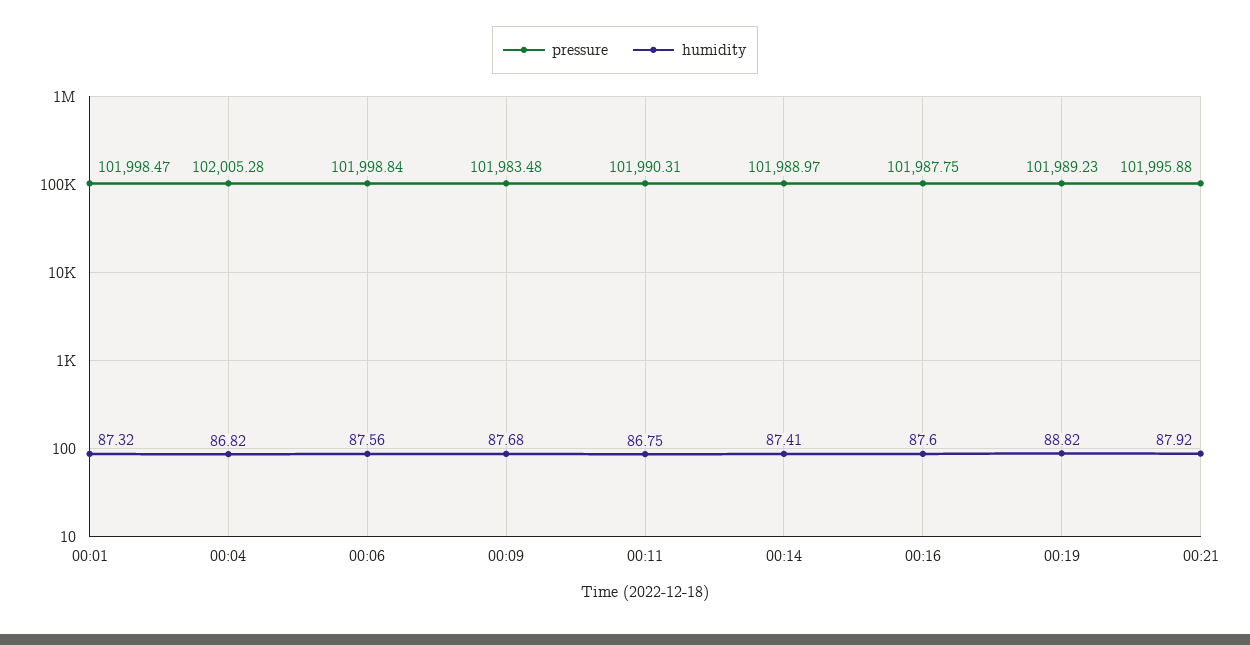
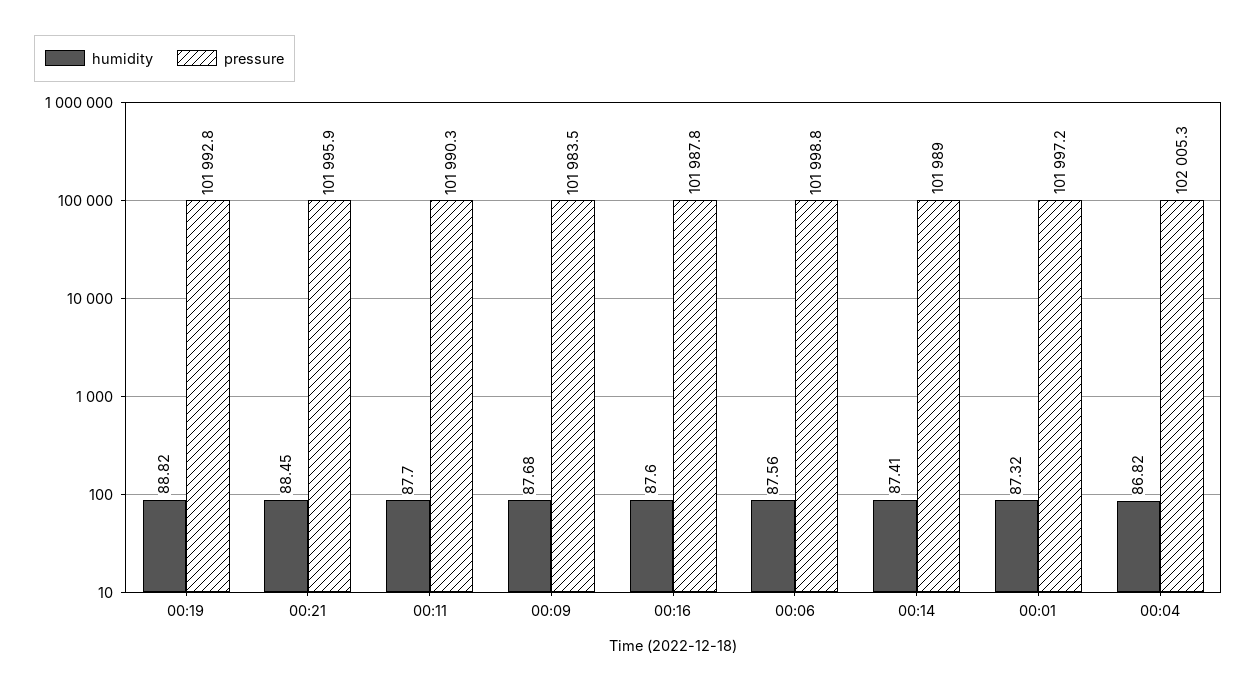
  {
    "pressure": {
-     "00:01": 101998.47,
+     "00:01": 101997.2,
      "00:04": 102005.28,
      "00:06": 101998.84,
      "00:09": 101983.48,
      "00:11": 101990.31,
      "00:14": 101988.97,
      "00:16": 101987.75,
-     "00:19": 101989.23,
+     "00:19": 101992.8,
      "00:21": 101995.88
    },
    "humidity": {
      "00:01": 87.32,
      "00:04": 86.82,
      "00:06": 87.56,
      "00:09": 87.68,
-     "00:11": 86.75,
+     "00:11": 87.7,
      "00:14": 87.41,
      "00:16": 87.6,
      "00:19": 88.82,
-     "00:21": 87.92
+     "00:21": 88.45
    }
  }

